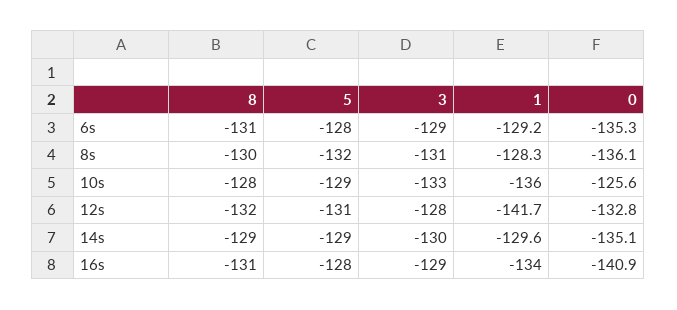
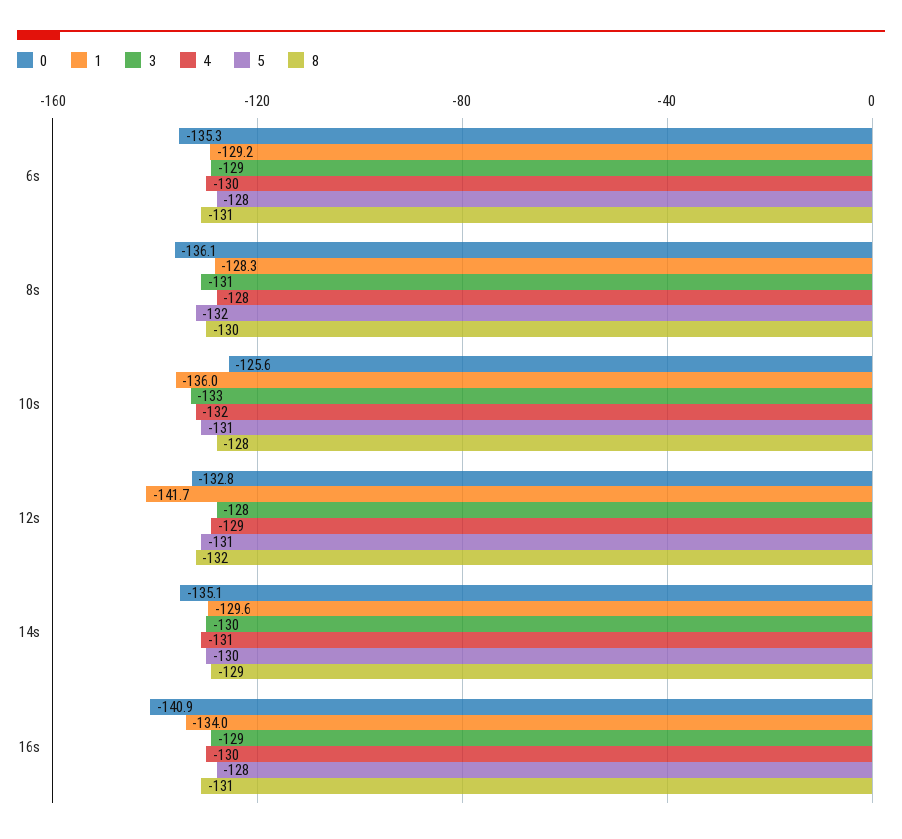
  {
    "8": {
      "6s": -131,
      "8s": -130,
      "10s": -128,
      "12s": -132,
      "14s": -129,
      "16s": -131
    },
    "5": {
      "6s": -128,
      "8s": -132,
-     "10s": -129,
+     "10s": -131,
      "12s": -131,
-     "14s": -129,
+     "14s": -130,
      "16s": -128
    },
    "3": {
      "6s": -129,
      "8s": -131,
      "10s": -133,
      "12s": -128,
      "14s": -130,
      "16s": -129
    },
    "1": {
      "6s": -129.2,
      "8s": -128.3,
      "10s": -136,
      "12s": -141.7,
      "14s": -129.6,
      "16s": -134
    },
    "0": {
      "6s": -135.3,
      "8s": -136.1,
      "10s": -125.6,
      "12s": -132.8,
      "14s": -135.1,
      "16s": -140.9
-   }
+   },
+   "4": {
+     "6s": -130,
+     "8s": -128,
+     "10s": -132,
+     "12s": -129,
+     "14s": -131,
+     "16s": -130
+   }
  }

